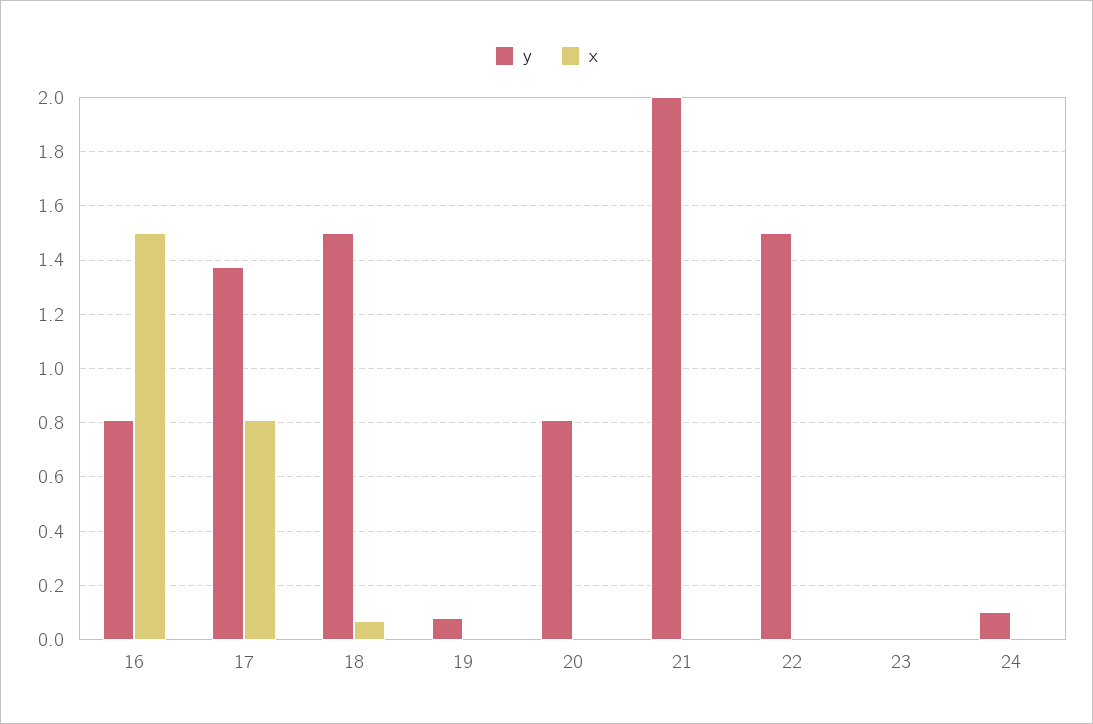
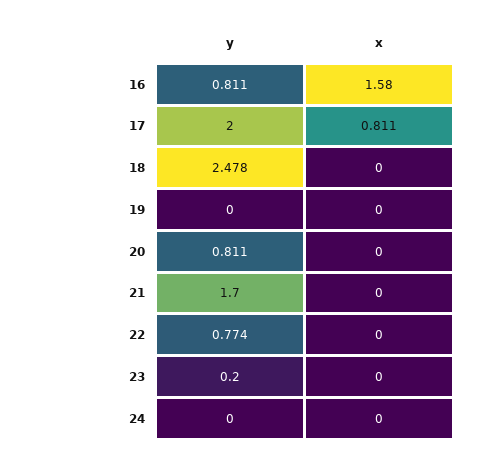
  {
    "y": {
      "16": 0.811,
-     "17": 1.375,
+     "17": 2,
-     "18": 1.5,
+     "18": 2.478,
-     "19": 0.075,
+     "19": 0,
      "20": 0.811,
-     "21": 2,
+     "21": 1.7,
-     "22": 1.5,
+     "22": 0.774,
-     "23": 0,
+     "23": 0.2,
-     "24": 0.1
+     "24": 0
    },
    "x": {
-     "16": 1.5,
+     "16": 1.58,
      "17": 0.811,
-     "18": 0.075,
+     "18": 0,
      "19": 0,
      "20": 0,
      "21": 0,
      "22": 0,
      "23": 0,
      "24": 0
    }
  }

